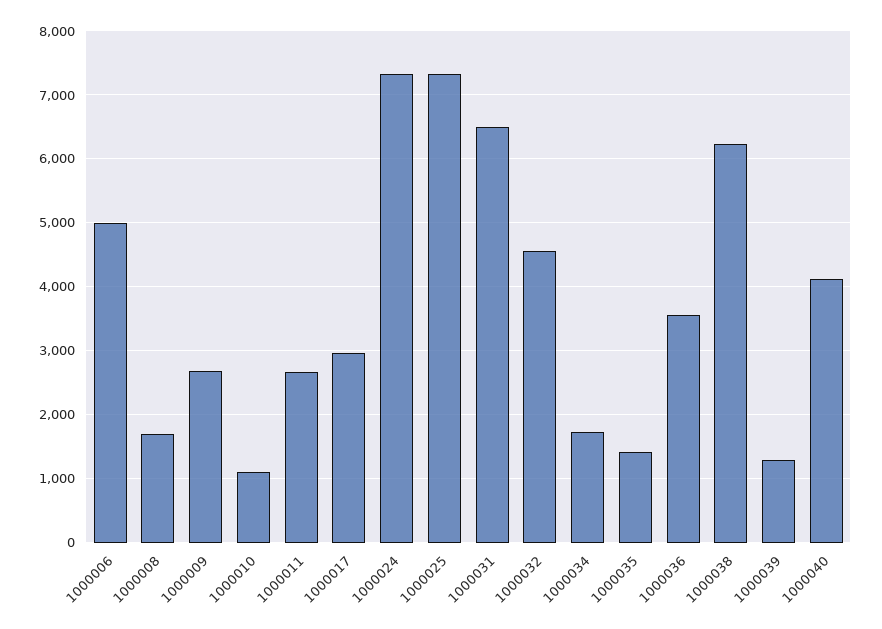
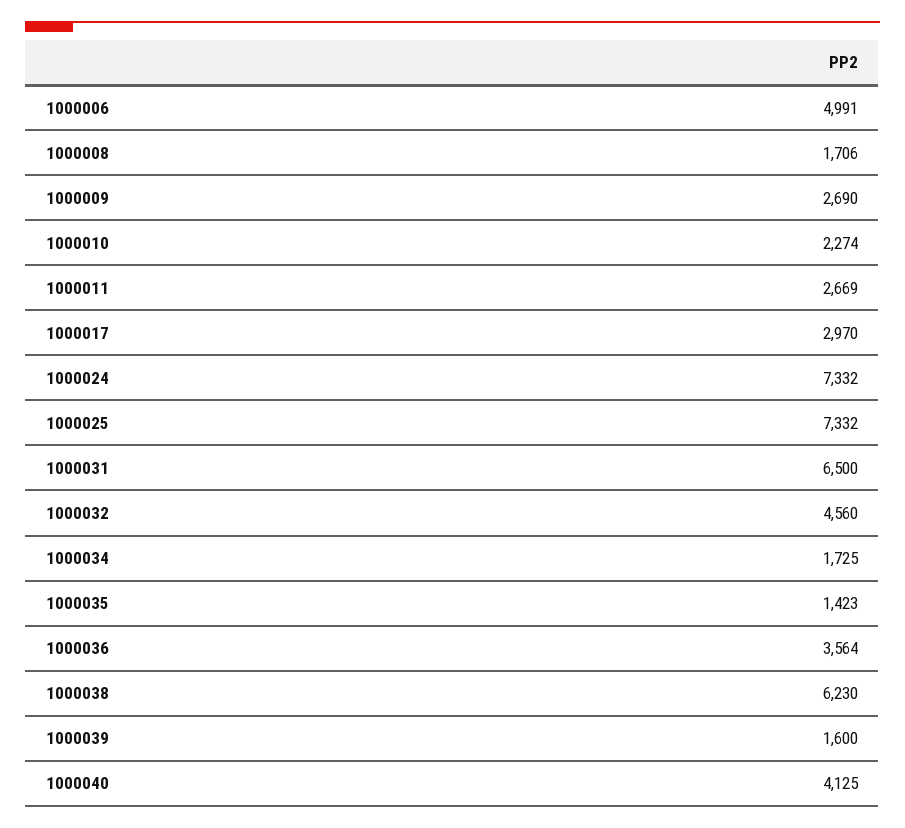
  {
    "1000006": 4991,
    "1000008": 1706,
    "1000009": 2690,
-   "1000010": 1100,
+   "1000010": 2274,
    "1000011": 2669,
    "1000017": 2970,
    "1000024": 7332,
    "1000025": 7332,
    "1000031": 6500,
    "1000032": 4560,
    "1000034": 1725,
    "1000035": 1423,
    "1000036": 3564,
    "1000038": 6230,
-   "1000039": 1300,
+   "1000039": 1600,
    "1000040": 4125
  }

